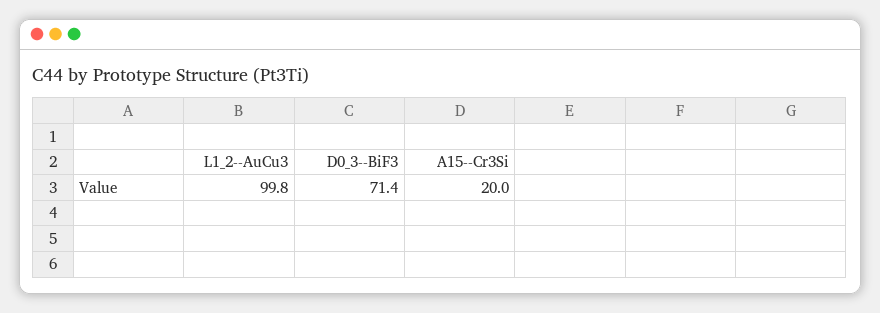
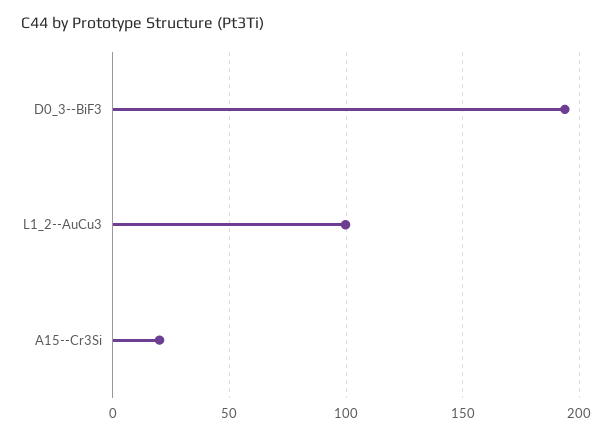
  {
    "L1_2--AuCu3": 99.8,
-   "D0_3--BiF3": 71.4,
+   "D0_3--BiF3": 195,
    "A15--Cr3Si": 20
  }

